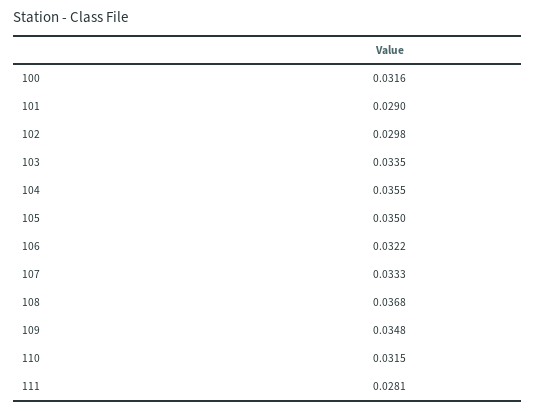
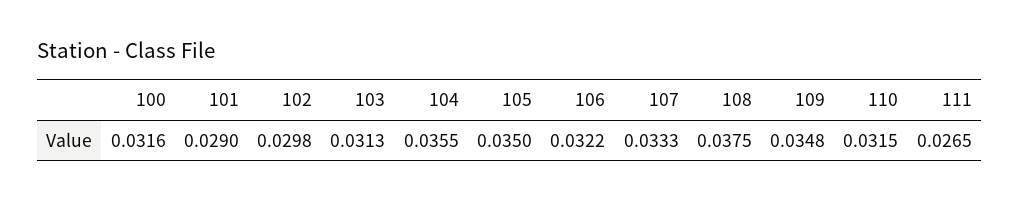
  {
    "100": 0.0316,
    "101": 0.029,
    "102": 0.0298,
-   "103": 0.0335,
+   "103": 0.0313,
    "104": 0.0355,
    "105": 0.035,
    "106": 0.0322,
    "107": 0.0333,
-   "108": 0.0368,
+   "108": 0.0375,
    "109": 0.0348,
    "110": 0.0315,
-   "111": 0.0281
+   "111": 0.0265
  }

